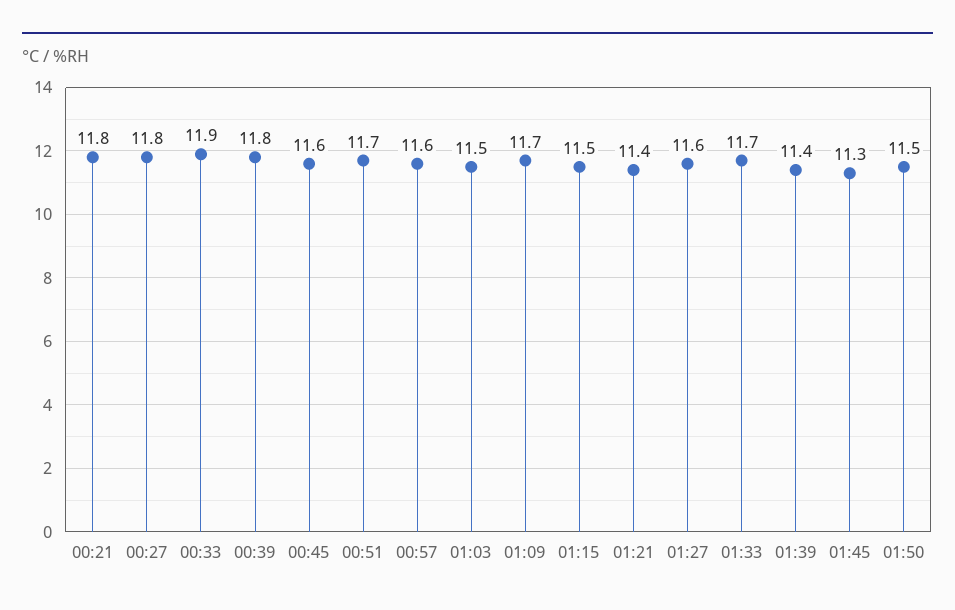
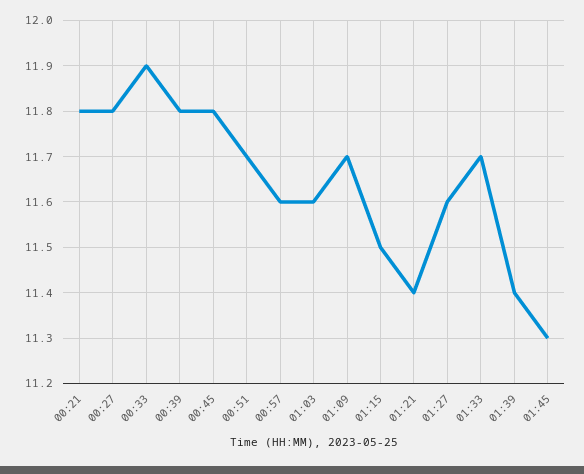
  {
    "00:21": 11.8,
    "00:27": 11.8,
    "00:33": 11.9,
    "00:39": 11.8,
-   "00:45": 11.6,
+   "00:45": 11.8,
    "00:51": 11.7,
    "00:57": 11.6,
-   "01:03": 11.5,
+   "01:03": 11.6,
    "01:09": 11.7,
    "01:15": 11.5,
    "01:21": 11.4,
    "01:27": 11.6,
    "01:33": 11.7,
    "01:39": 11.4,
-   "01:45": 11.3,
+   "01:45": 11.3
-   "01:50": 11.5
  }

